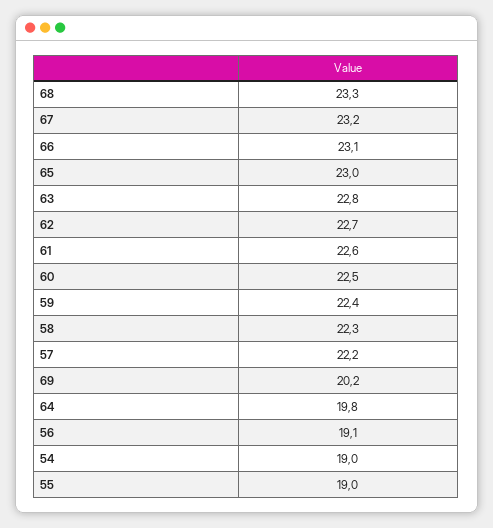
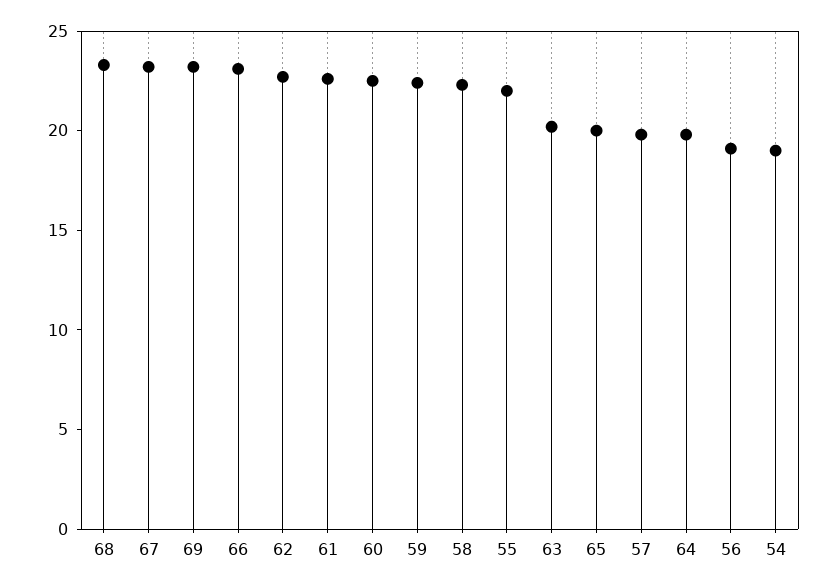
  {
    "68": 23.3,
    "67": 23.2,
    "66": 23.1,
-   "65": 23,
+   "65": 20,
-   "63": 22.8,
+   "63": 20,
    "62": 22.7,
    "61": 22.6,
    "60": 22.5,
    "59": 22.4,
    "58": 22.3,
-   "57": 22.2,
+   "57": 20,
-   "69": 20.2,
+   "69": 23,
    "64": 19.8,
    "56": 19.1,
    "54": 19,
-   "55": 19
+   "55": 22
  }

